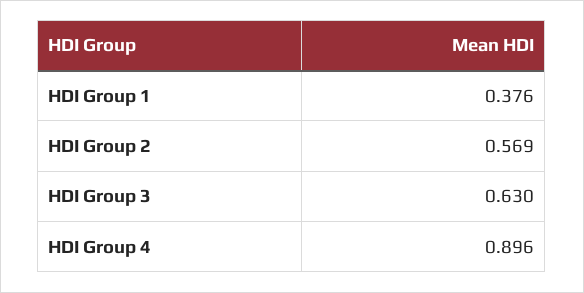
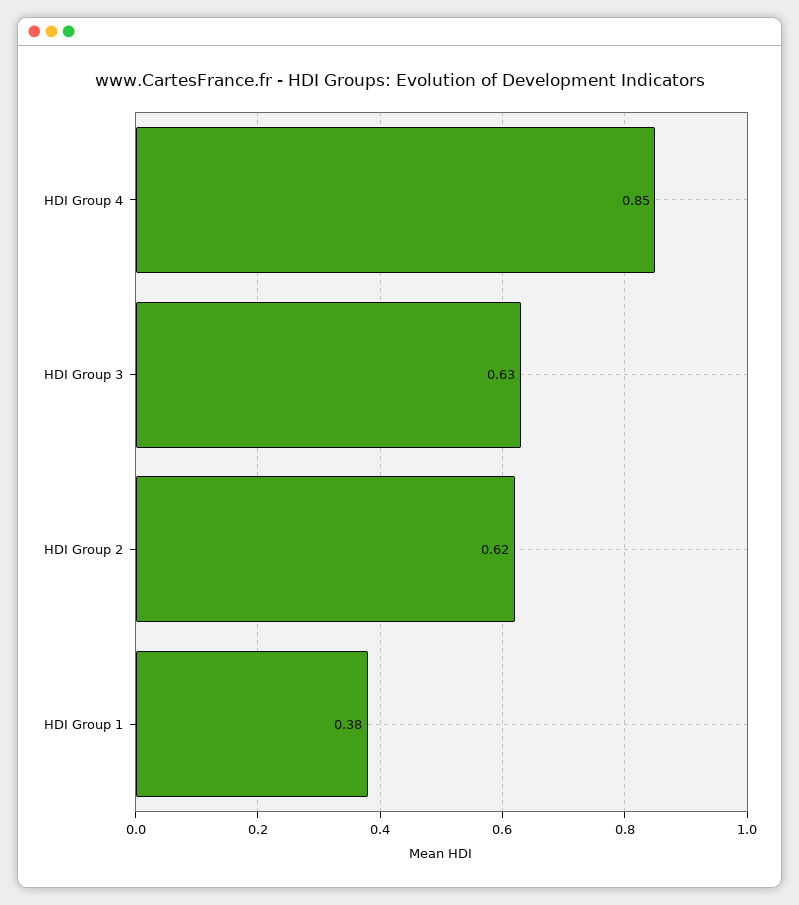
  {
    "HDI Group 1": 0.376,
-   "HDI Group 2": 0.569,
+   "HDI Group 2": 0.62,
    "HDI Group 3": 0.63,
-   "HDI Group 4": 0.896
+   "HDI Group 4": 0.85
  }

